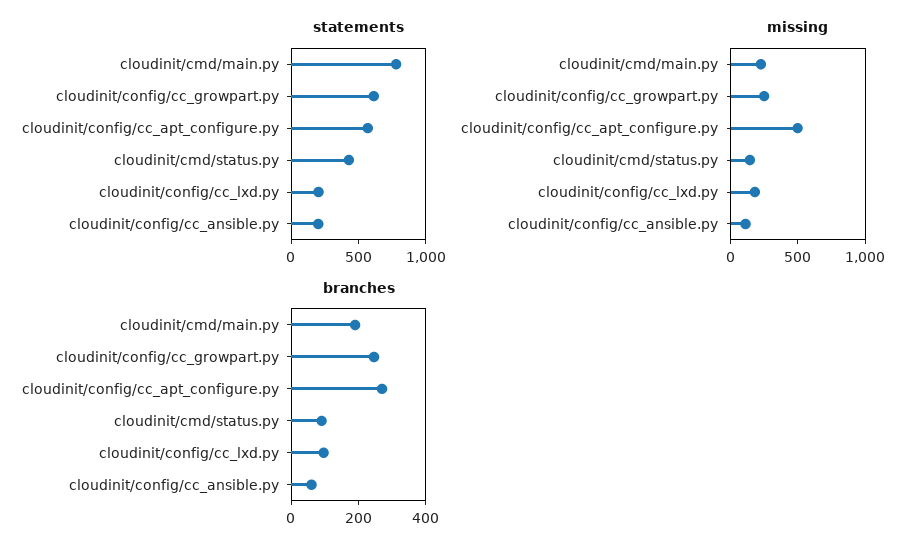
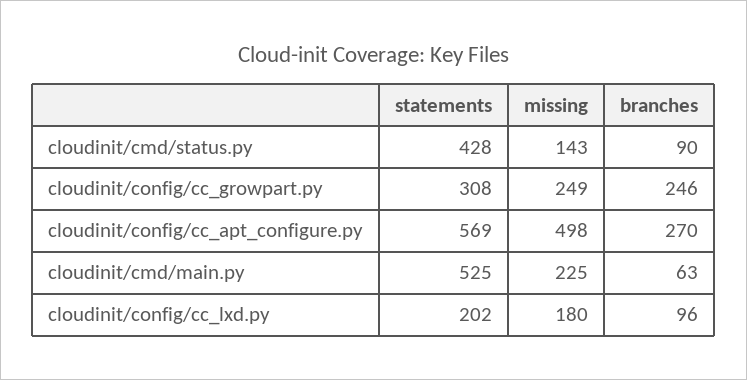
  {
    "statements": {
-     "cloudinit/cmd/main.py": 800,
+     "cloudinit/cmd/main.py": 525,
-     "cloudinit/config/cc_growpart.py": 600,
+     "cloudinit/config/cc_growpart.py": 308,
      "cloudinit/config/cc_apt_configure.py": 569,
      "cloudinit/cmd/status.py": 428,
-     "cloudinit/config/cc_lxd.py": 202,
+     "cloudinit/config/cc_lxd.py": 202
-     "cloudinit/config/cc_ansible.py": 200
    },
    "missing": {
      "cloudinit/cmd/main.py": 225,
      "cloudinit/config/cc_growpart.py": 249,
      "cloudinit/config/cc_apt_configure.py": 498,
      "cloudinit/cmd/status.py": 143,
-     "cloudinit/config/cc_lxd.py": 180,
+     "cloudinit/config/cc_lxd.py": 180
-     "cloudinit/config/cc_ansible.py": 100
    },
    "branches": {
-     "cloudinit/cmd/main.py": 200,
+     "cloudinit/cmd/main.py": 63,
      "cloudinit/config/cc_growpart.py": 246,
      "cloudinit/config/cc_apt_configure.py": 270,
      "cloudinit/cmd/status.py": 90,
-     "cloudinit/config/cc_lxd.py": 96,
+     "cloudinit/config/cc_lxd.py": 96
-     "cloudinit/config/cc_ansible.py": 50
    }
  }

